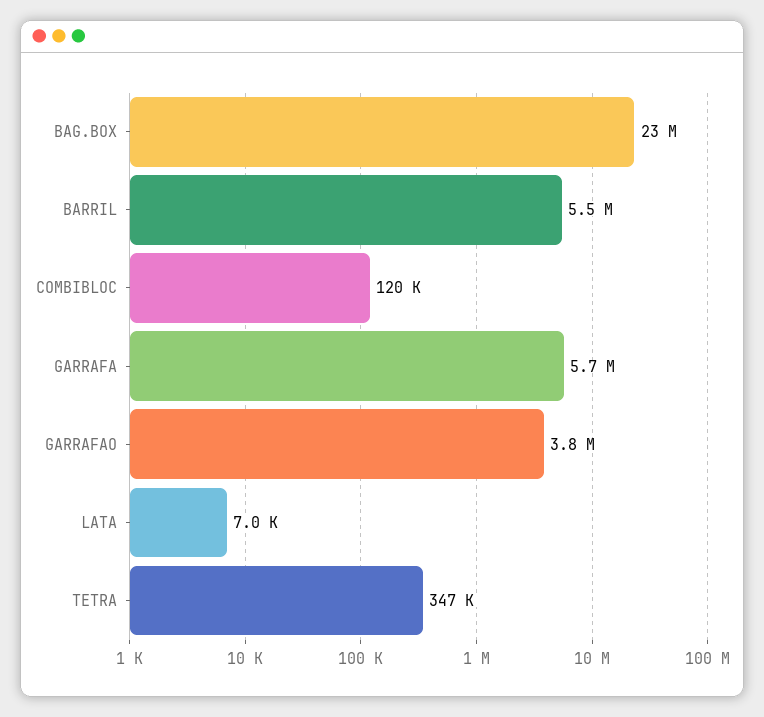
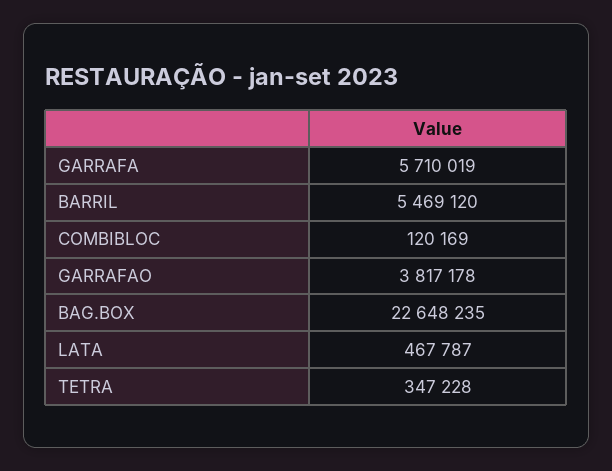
  {
    "BAG.BOX": 22648235,
    "BARRIL": 5469120,
    "COMBIBLOC": 120169,
    "GARRAFA": 5710019,
    "GARRAFAO": 3817178,
-   "LATA": 7000,
+   "LATA": 467787,
    "TETRA": 347228
  }

